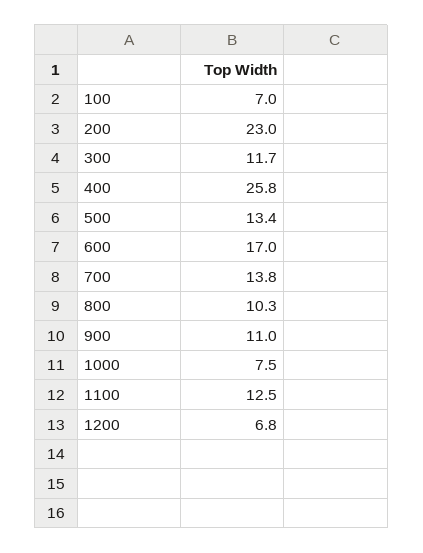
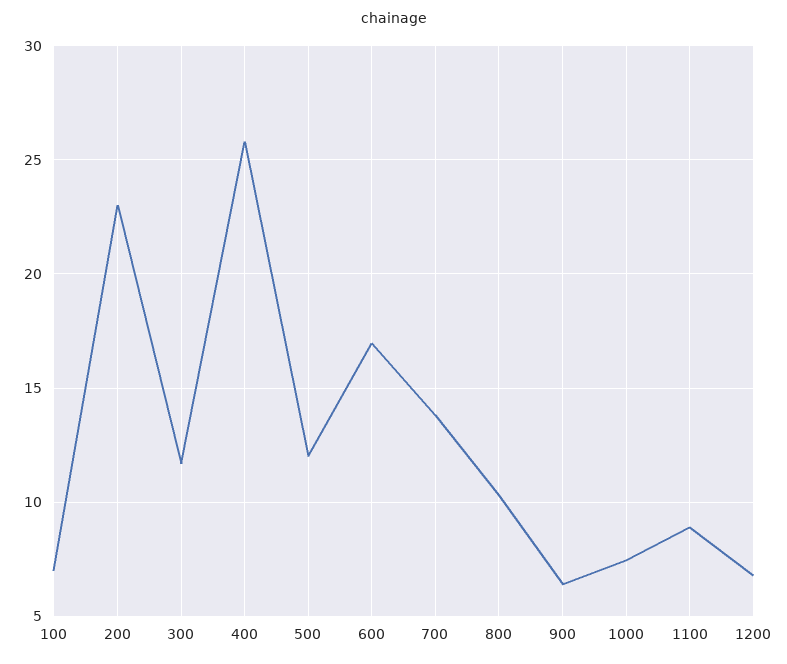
  {
    "100": 7,
    "200": 23,
    "300": 11.7,
    "400": 25.8,
-   "500": 13.4,
+   "500": 12,
    "600": 17,
    "700": 13.8,
    "800": 10.3,
-   "900": 11,
+   "900": 6.5,
    "1000": 7.5,
-   "1100": 12.5,
+   "1100": 9,
    "1200": 6.8
  }

